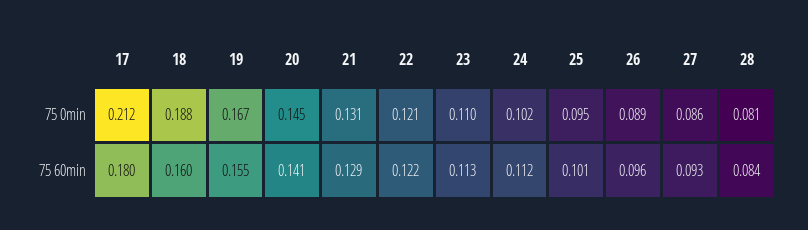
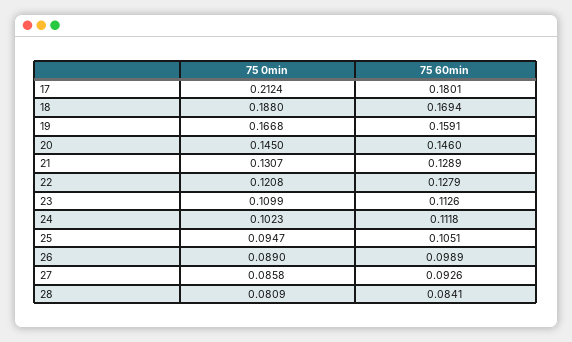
  {
    "17": {
      "75 0min": 0.2124,
      "75 60min": 0.1801
    },
    "18": {
      "75 0min": 0.188,
-     "75 60min": 0.16
+     "75 60min": 0.1694
    },
    "19": {
      "75 0min": 0.1668,
-     "75 60min": 0.155
+     "75 60min": 0.1591
    },
    "20": {
      "75 0min": 0.145,
-     "75 60min": 0.141
+     "75 60min": 0.146
    },
    "21": {
      "75 0min": 0.1307,
      "75 60min": 0.1289
    },
    "22": {
      "75 0min": 0.1208,
-     "75 60min": 0.122
+     "75 60min": 0.1279
    },
    "23": {
      "75 0min": 0.1099,
      "75 60min": 0.1126
    },
    "24": {
      "75 0min": 0.1023,
      "75 60min": 0.1118
    },
    "25": {
      "75 0min": 0.0947,
-     "75 60min": 0.101
+     "75 60min": 0.1051
    },
    "26": {
      "75 0min": 0.089,
-     "75 60min": 0.096
+     "75 60min": 0.0989
    },
    "27": {
      "75 0min": 0.0858,
      "75 60min": 0.0926
    },
    "28": {
      "75 0min": 0.0809,
      "75 60min": 0.0841
    }
  }

